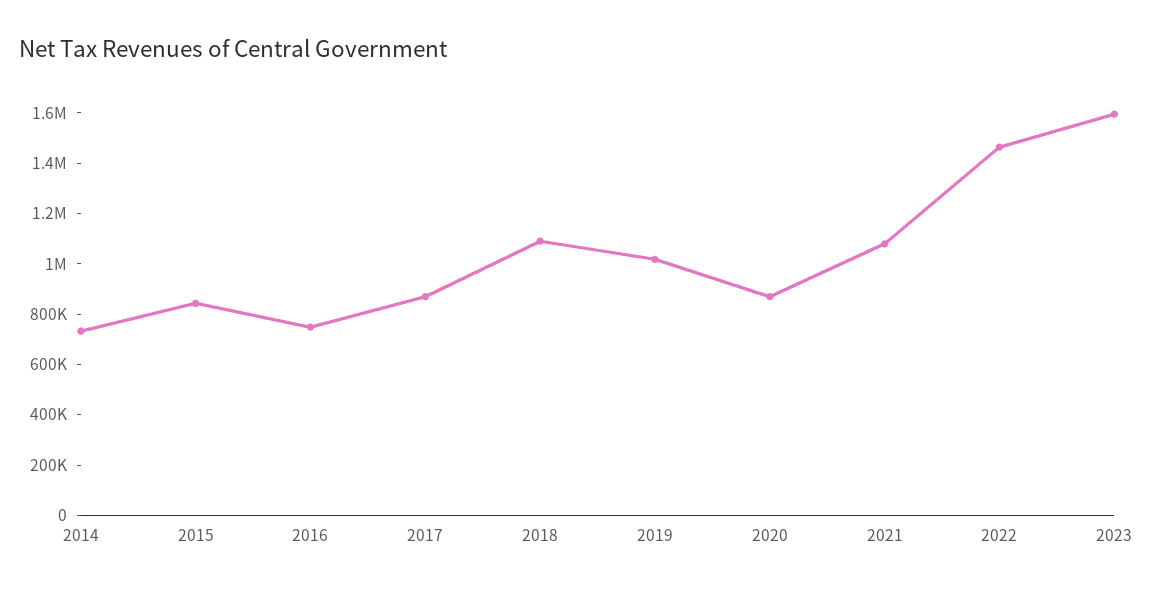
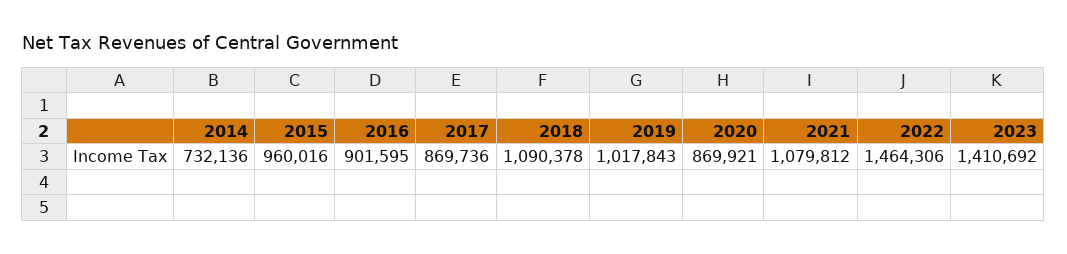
  {
    "2014": 732136,
-   "2015": 850000,
+   "2015": 960016,
-   "2016": 750000,
+   "2016": 901595,
    "2017": 869736,
    "2018": 1090378,
    "2019": 1017843,
    "2020": 869921,
    "2021": 1079812,
    "2022": 1464306,
-   "2023": 1600000
+   "2023": 1410692
  }

